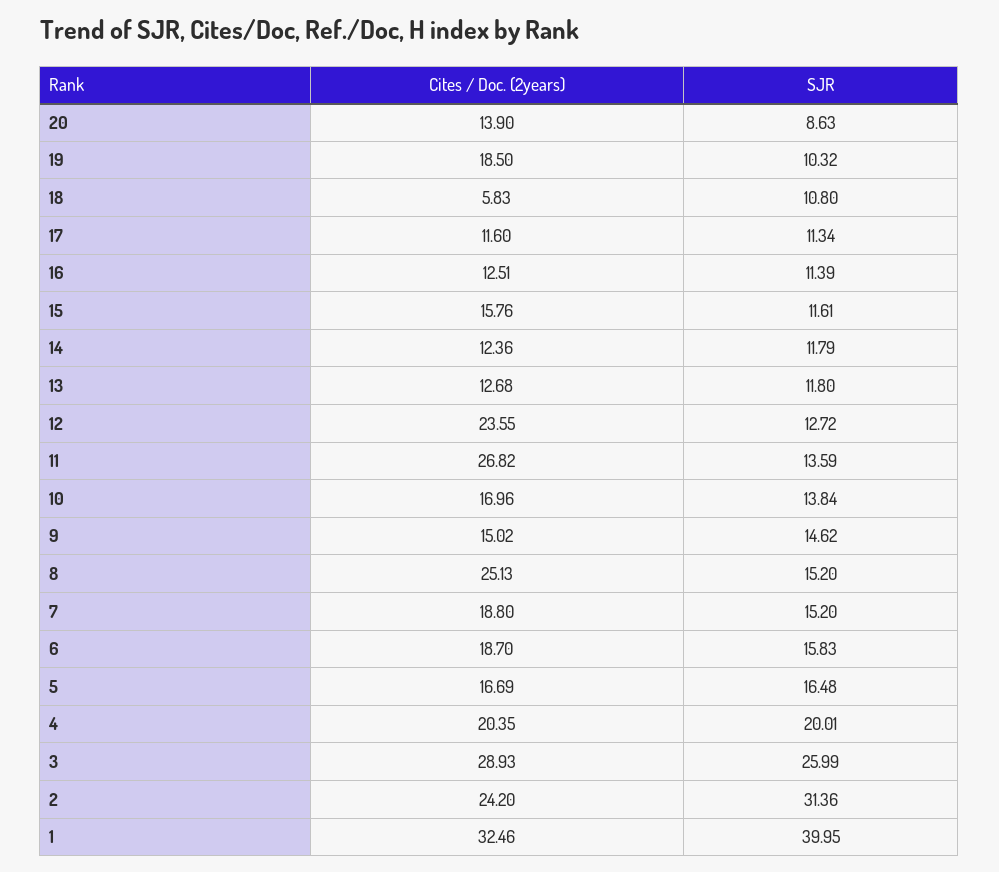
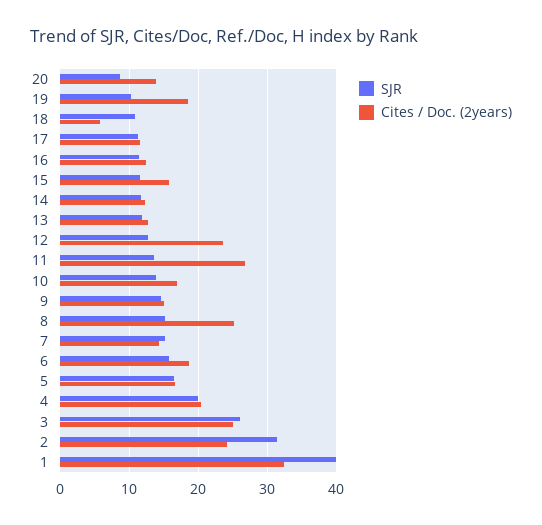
  {
    "Cites / Doc. (2years)": {
      "20": 13.9,
      "19": 18.5,
      "18": 5.83,
      "17": 11.6,
      "16": 12.51,
      "15": 15.76,
      "14": 12.36,
      "13": 12.68,
      "12": 23.55,
      "11": 26.82,
      "10": 16.96,
      "9": 15.02,
      "8": 25.13,
-     "7": 18.8,
+     "7": 14,
      "6": 18.7,
      "5": 16.69,
      "4": 20.35,
-     "3": 28.93,
+     "3": 25,
      "2": 24.2,
      "1": 32.46
    },
    "SJR": {
      "20": 8.63,
      "19": 10.32,
      "18": 10.8,
      "17": 11.34,
      "16": 11.39,
      "15": 11.61,
      "14": 11.79,
      "13": 11.8,
      "12": 12.72,
      "11": 13.59,
      "10": 13.84,
      "9": 14.62,
      "8": 15.2,
      "7": 15.2,
      "6": 15.83,
      "5": 16.48,
      "4": 20.01,
      "3": 25.99,
      "2": 31.36,
      "1": 39.95
    }
  }

